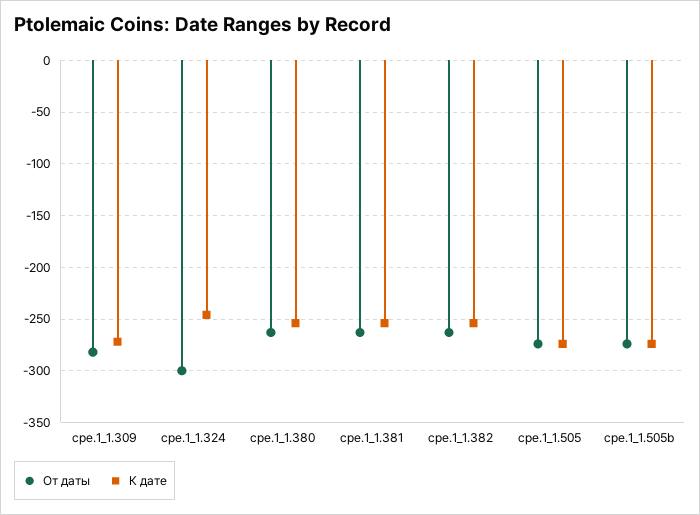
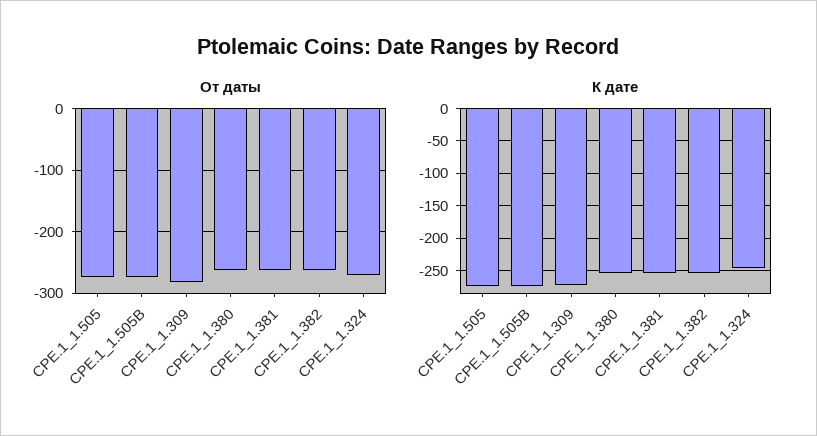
  {
    "От даты": {
      "cpe.1_1.309": -280,
-     "cpe.1_1.324": -300,
+     "cpe.1_1.324": -270,
      "cpe.1_1.380": -260,
      "cpe.1_1.381": -260,
      "cpe.1_1.382": -260,
      "cpe.1_1.505": -270,
      "cpe.1_1.505b": -270
    },
    "К дате": {
      "cpe.1_1.309": -270,
      "cpe.1_1.324": -250,
      "cpe.1_1.380": -250,
      "cpe.1_1.381": -250,
      "cpe.1_1.382": -250,
      "cpe.1_1.505": -270,
      "cpe.1_1.505b": -270
    }
  }

